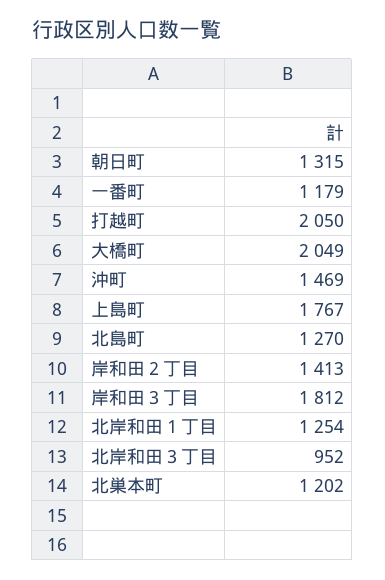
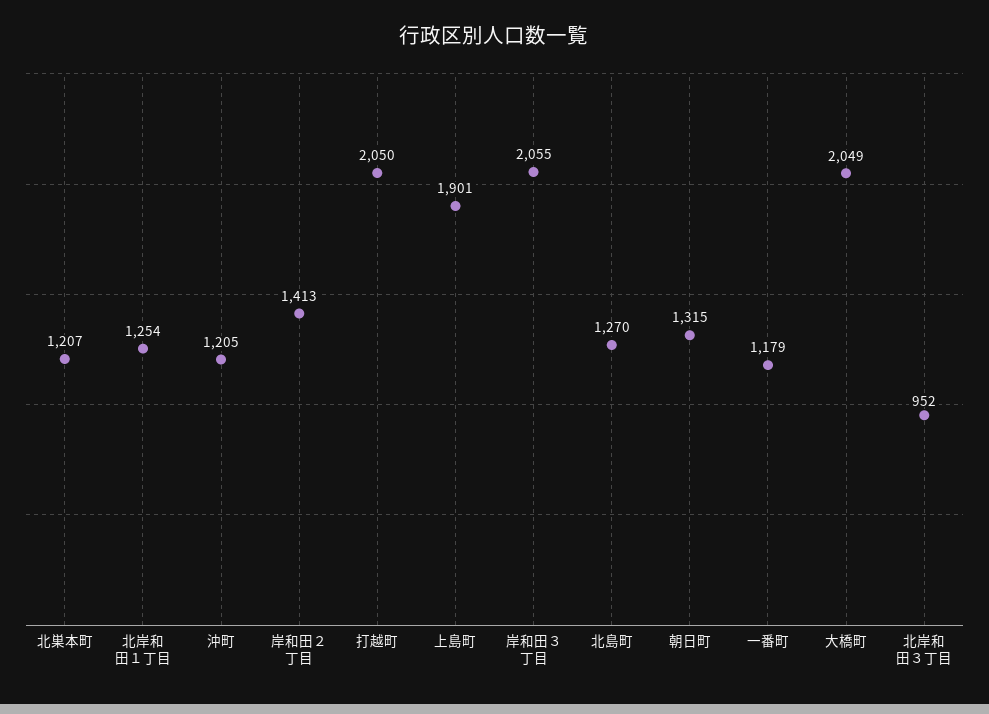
  {
    "朝日町": 1315,
    "一番町": 1179,
    "打越町": 2050,
    "大橋町": 2049,
-   "沖町": 1469,
+   "沖町": 1205,
-   "上島町": 1767,
+   "上島町": 1901,
    "北島町": 1270,
    "岸和田２丁目": 1413,
-   "岸和田３丁目": 1812,
+   "岸和田３丁目": 2055,
    "北岸和田１丁目": 1254,
    "北岸和田３丁目": 952,
-   "北巣本町": 1202
+   "北巣本町": 1207
  }

